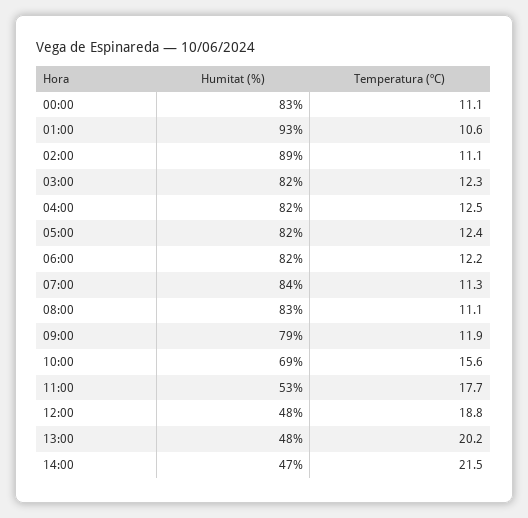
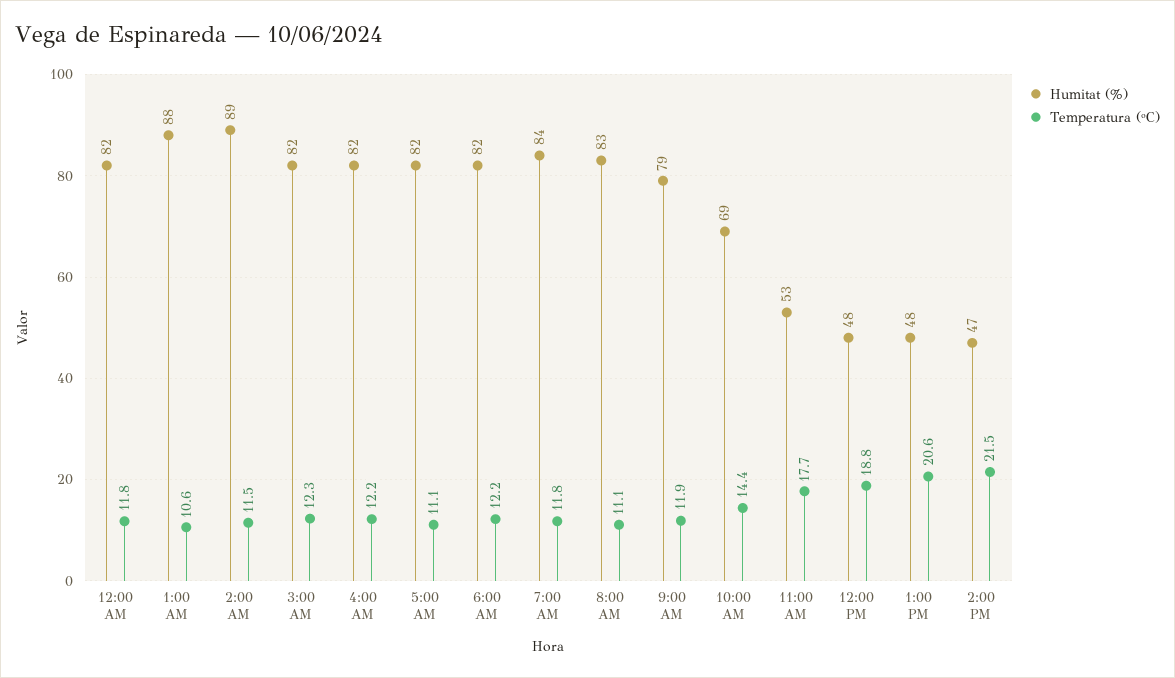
  {
    "Humitat (%)": {
-     "00:00": 83,
+     "00:00": 82,
-     "01:00": 93,
+     "01:00": 88,
      "02:00": 89,
      "03:00": 82,
      "04:00": 82,
      "05:00": 82,
      "06:00": 82,
      "07:00": 84,
      "08:00": 83,
      "09:00": 79,
      "10:00": 69,
      "11:00": 53,
      "12:00": 48,
      "13:00": 48,
      "14:00": 47
    },
    "Temperatura (ºC)": {
-     "00:00": 11.1,
+     "00:00": 11.8,
      "01:00": 10.6,
-     "02:00": 11.1,
+     "02:00": 11.5,
      "03:00": 12.3,
-     "04:00": 12.5,
+     "04:00": 12.2,
-     "05:00": 12.4,
+     "05:00": 11.1,
      "06:00": 12.2,
-     "07:00": 11.3,
+     "07:00": 11.8,
      "08:00": 11.1,
      "09:00": 11.9,
-     "10:00": 15.6,
+     "10:00": 14.4,
      "11:00": 17.7,
      "12:00": 18.8,
-     "13:00": 20.2,
+     "13:00": 20.6,
      "14:00": 21.5
    }
  }

